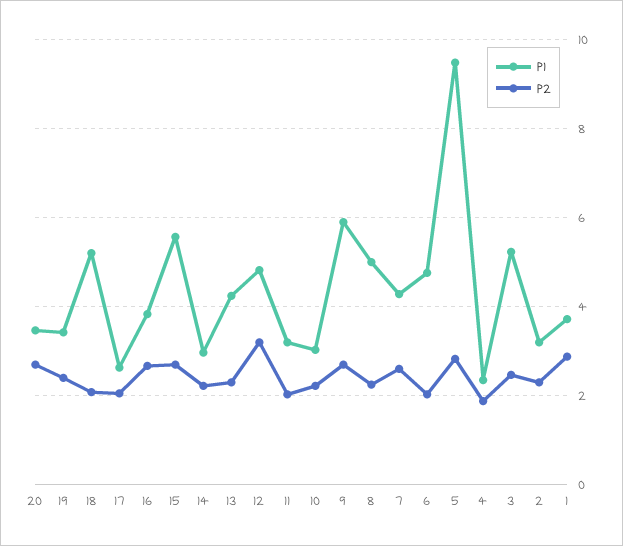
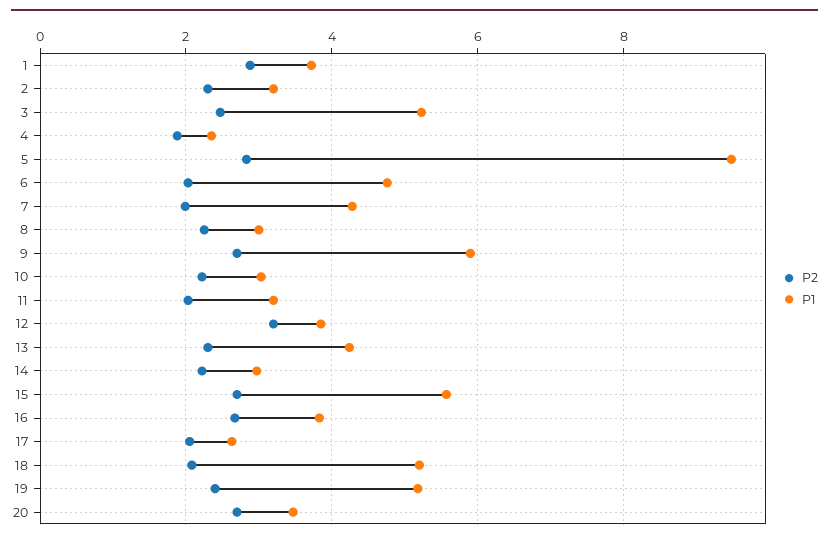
  {
    "P1": {
      "20": 3.4,
-     "19": 3.4,
+     "19": 5.2,
      "18": 5.2,
      "17": 2.6,
      "16": 3.8,
      "15": 5.6,
      "14": 3,
      "13": 4.2,
-     "12": 4.8,
+     "12": 3.8,
      "11": 3.2,
      "10": 3,
      "9": 6,
-     "8": 5,
+     "8": 3,
      "7": 4.2,
      "6": 4.8,
      "5": 9.4,
      "4": 2.4,
      "3": 5.2,
      "2": 3.2,
      "1": 3.8
    },
    "P2": {
      "20": 2.8,
      "19": 2.4,
      "18": 2,
      "17": 2,
      "16": 2.6,
      "15": 2.8,
      "14": 2.2,
      "13": 2.4,
      "12": 3.2,
      "11": 2,
      "10": 2.2,
      "9": 2.8,
      "8": 2.2,
-     "7": 2.6,
+     "7": 2,
      "6": 2,
      "5": 2.8,
      "4": 1.8,
      "3": 2.4,
      "2": 2.4,
      "1": 2.8
    }
  }

